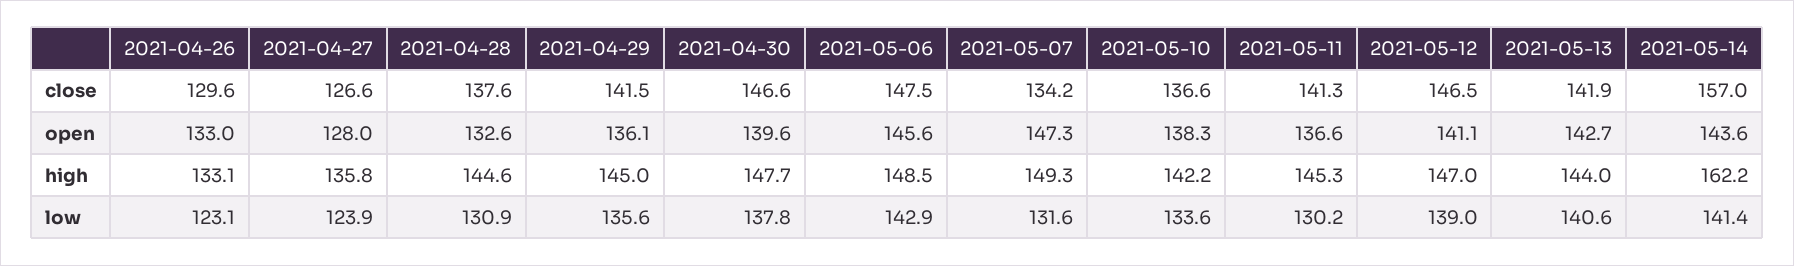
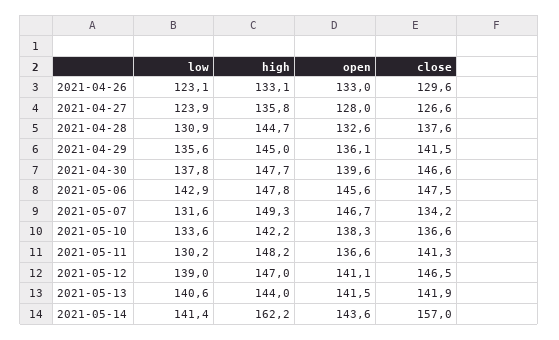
  {
    "2021-04-26": {
      "close": 129.6,
      "open": 133,
      "high": 133.1,
      "low": 123.1
    },
    "2021-04-27": {
      "close": 126.6,
      "open": 128,
      "high": 135.8,
      "low": 123.9
    },
    "2021-04-28": {
      "close": 137.6,
      "open": 132.6,
-     "high": 144.6,
+     "high": 144.7,
      "low": 130.9
    },
    "2021-04-29": {
      "close": 141.5,
      "open": 136.1,
      "high": 145,
      "low": 135.6
    },
    "2021-04-30": {
      "close": 146.6,
      "open": 139.6,
      "high": 147.7,
      "low": 137.8
    },
    "2021-05-06": {
      "close": 147.5,
      "open": 145.6,
-     "high": 148.5,
+     "high": 147.8,
      "low": 142.9
    },
    "2021-05-07": {
      "close": 134.2,
-     "open": 147.3,
+     "open": 146.7,
      "high": 149.3,
      "low": 131.6
    },
    "2021-05-10": {
      "close": 136.6,
      "open": 138.3,
      "high": 142.2,
      "low": 133.6
    },
    "2021-05-11": {
      "close": 141.3,
      "open": 136.6,
-     "high": 145.3,
+     "high": 148.2,
      "low": 130.2
    },
    "2021-05-12": {
      "close": 146.5,
      "open": 141.1,
      "high": 147,
      "low": 139
    },
    "2021-05-13": {
      "close": 141.9,
-     "open": 142.7,
+     "open": 141.5,
      "high": 144,
      "low": 140.6
    },
    "2021-05-14": {
      "close": 157,
      "open": 143.6,
      "high": 162.2,
      "low": 141.4
    }
  }

